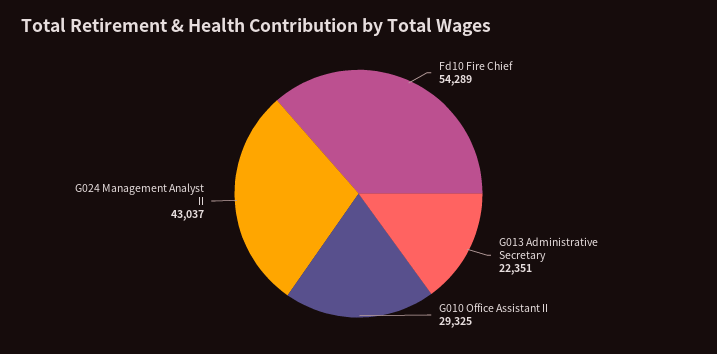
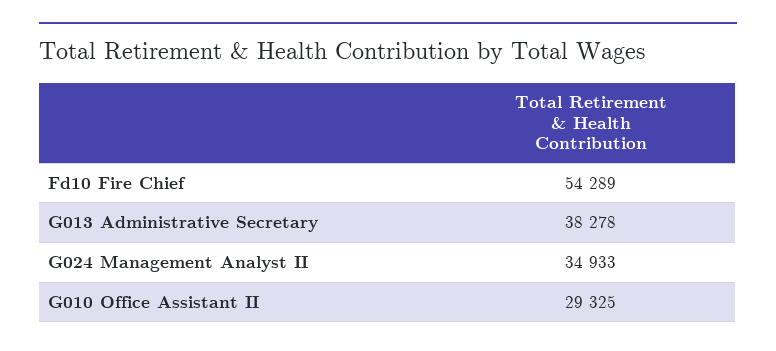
  {
    "Fd10 Fire Chief": 54289,
-   "G013 Administrative Secretary": 22351,
+   "G013 Administrative Secretary": 38278,
    "G010 Office Assistant II": 29325,
-   "G024 Management Analyst II": 43037
+   "G024 Management Analyst II": 34933
  }

